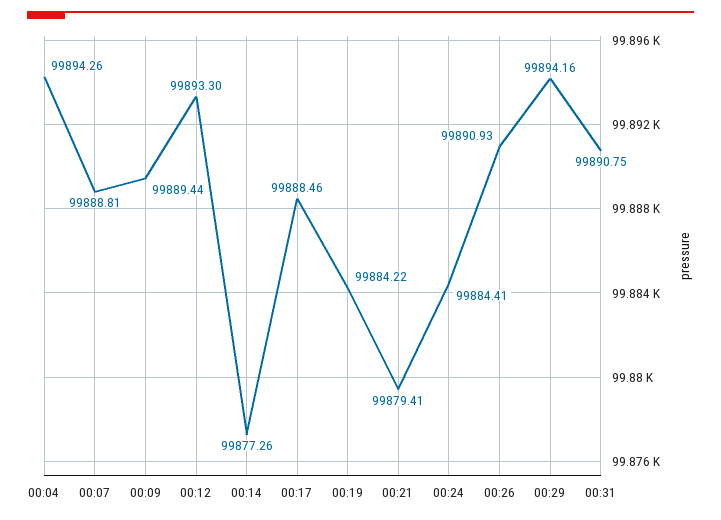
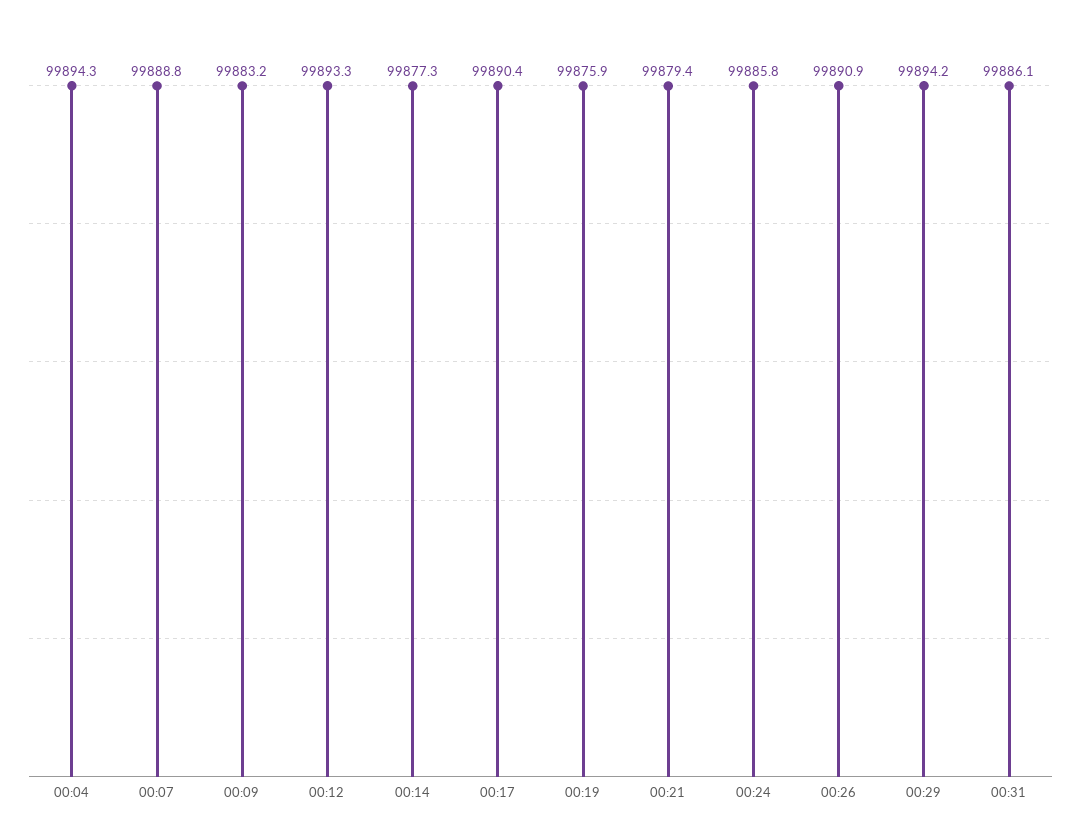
  {
    "00:04": 99894.26,
    "00:07": 99888.81,
-   "00:09": 99889.44,
+   "00:09": 99883.2,
    "00:12": 99893.3,
    "00:14": 99877.26,
-   "00:17": 99888.46,
+   "00:17": 99890.4,
-   "00:19": 99884.22,
+   "00:19": 99875.9,
    "00:21": 99879.41,
-   "00:24": 99884.41,
+   "00:24": 99885.8,
    "00:26": 99890.93,
    "00:29": 99894.16,
-   "00:31": 99890.75
+   "00:31": 99886.1
  }

